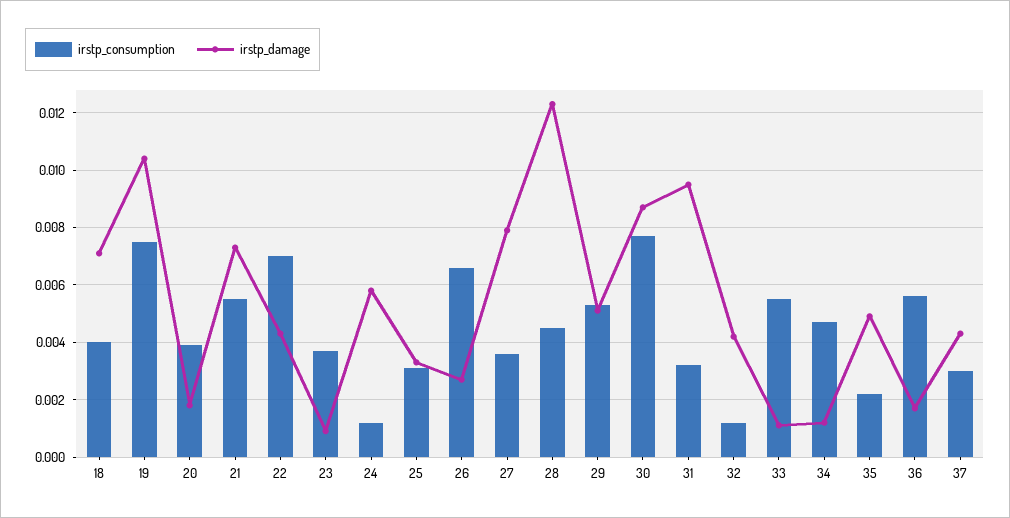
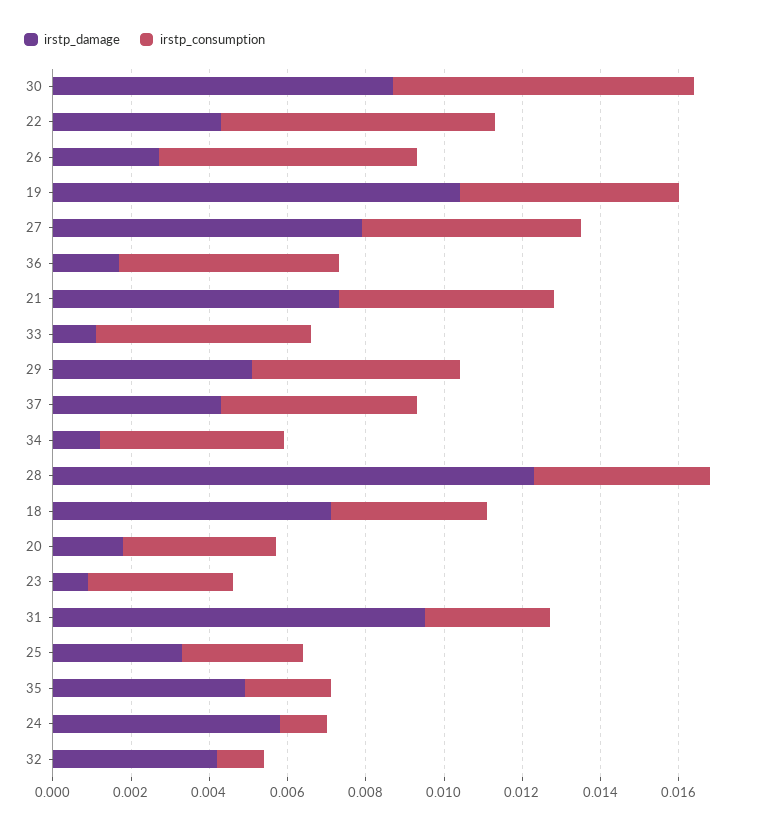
  {
    "irstp_consumption": {
      "18": 0.004,
-     "19": 0.0075,
+     "19": 0.0055,
      "20": 0.004,
      "21": 0.0055,
      "22": 0.007,
      "23": 0.0035,
      "24": 0.001,
      "25": 0.003,
      "26": 0.0065,
-     "27": 0.0035,
+     "27": 0.0055,
      "28": 0.0045,
      "29": 0.0055,
      "30": 0.0075,
      "31": 0.003,
      "32": 0.001,
      "33": 0.0055,
      "34": 0.0045,
      "35": 0.002,
      "36": 0.0055,
-     "37": 0.003
+     "37": 0.005
    },
    "irstp_damage": {
      "18": 0.007,
      "19": 0.0105,
      "20": 0.002,
      "21": 0.0075,
      "22": 0.0045,
      "23": 0.001,
      "24": 0.006,
      "25": 0.0035,
      "26": 0.0025,
      "27": 0.008,
      "28": 0.0125,
      "29": 0.005,
      "30": 0.0085,
      "31": 0.0095,
      "32": 0.004,
      "33": 0.001,
      "34": 0.001,
      "35": 0.005,
      "36": 0.0015,
      "37": 0.0045
    }
  }

